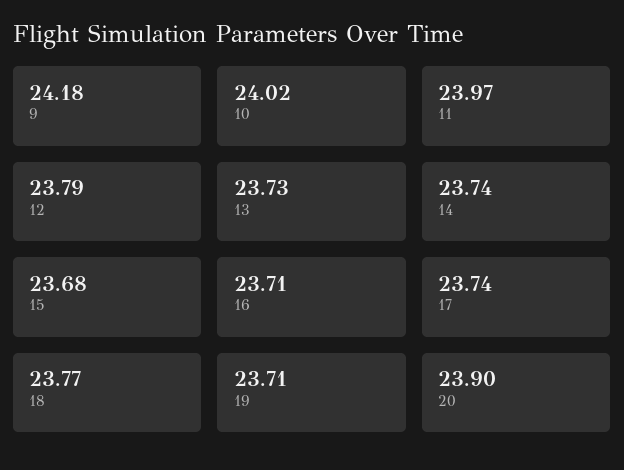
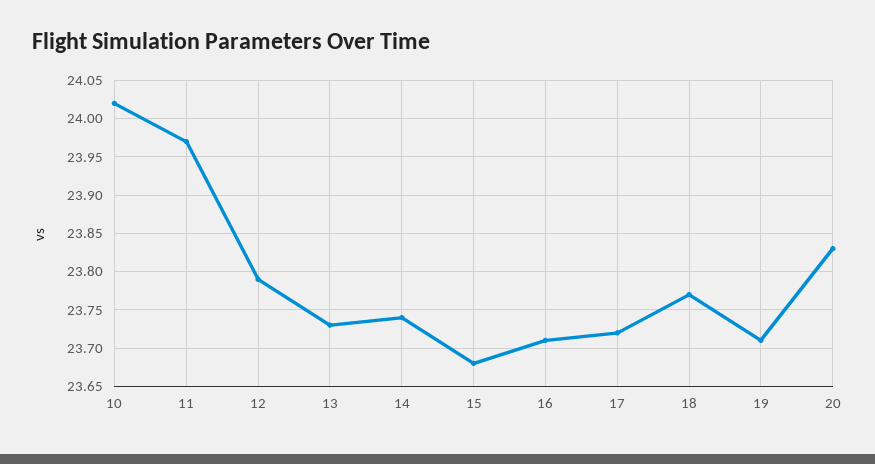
  {
-   "9": 24.18,
    "10": 24.02,
    "11": 23.97,
    "12": 23.79,
    "13": 23.73,
    "14": 23.74,
    "15": 23.68,
    "16": 23.71,
-   "17": 23.74,
+   "17": 23.72,
    "18": 23.77,
    "19": 23.71,
-   "20": 23.9
+   "20": 23.83
  }

